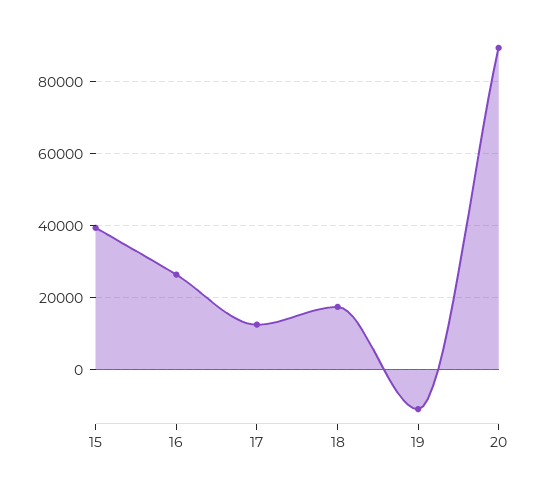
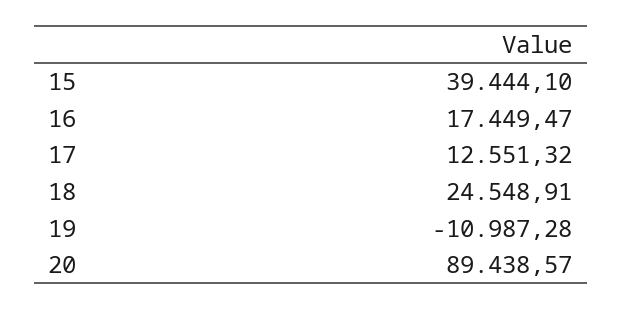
  {
    "15": 39444.1,
-   "16": 26000,
+   "16": 17449.47,
    "17": 12551.32,
-   "18": 18000,
+   "18": 24548.91,
    "19": -10987.28,
    "20": 89438.57
  }

